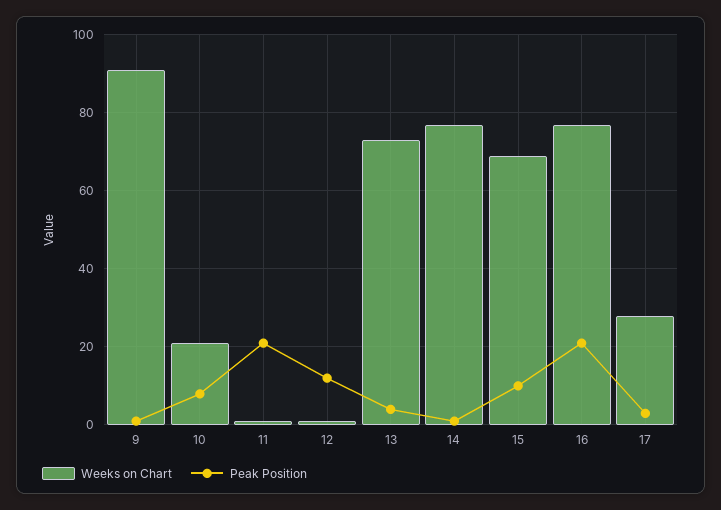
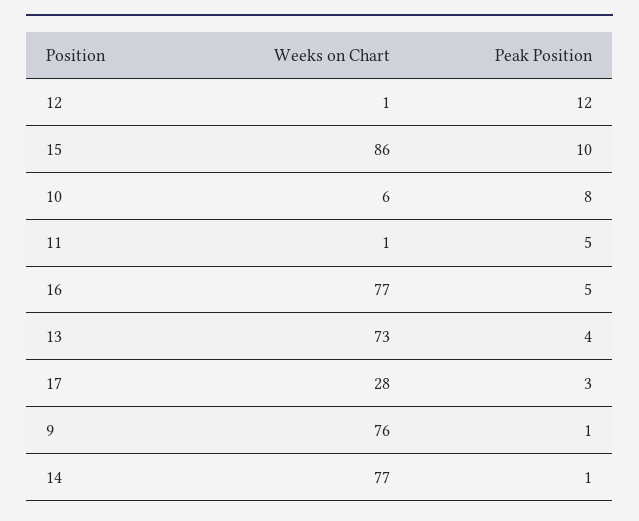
  {
    "Weeks on Chart": {
-     "9": 90,
+     "9": 76,
-     "10": 20,
+     "10": 6,
      "11": 1,
      "12": 1,
      "13": 73,
      "14": 77,
-     "15": 70,
+     "15": 86,
      "16": 77,
      "17": 28
    },
    "Peak Position": {
      "9": 1,
      "10": 8,
-     "11": 20,
+     "11": 5,
      "12": 12,
      "13": 4,
      "14": 1,
      "15": 10,
-     "16": 20,
+     "16": 5,
      "17": 3
    }
  }

